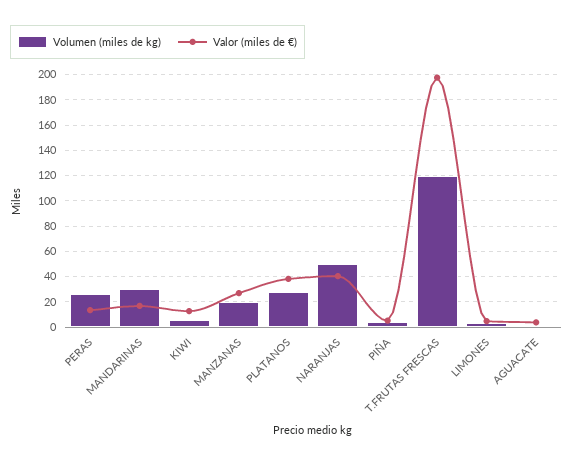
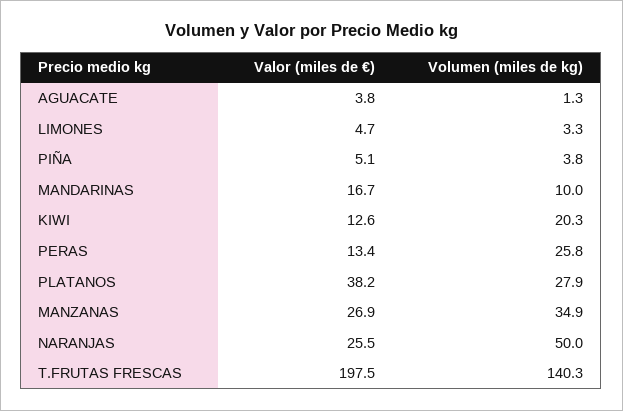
  {
    "Volumen (miles de kg)": {
      "PERAS": 25.8,
-     "MANDARINAS": 30,
+     "MANDARINAS": 10,
-     "KIWI": 5,
+     "KIWI": 20.3,
-     "MANZANAS": 20,
+     "MANZANAS": 34.9,
      "PLATANOS": 27.9,
      "NARANJAS": 50,
      "PIÑA": 3.8,
-     "T.FRUTAS FRESCAS": 120,
+     "T.FRUTAS FRESCAS": 140.3,
      "LIMONES": 3.3,
      "AGUACATE": 1.3
    },
    "Valor (miles de €)": {
      "PERAS": 13.4,
      "MANDARINAS": 16.7,
      "KIWI": 12.6,
      "MANZANAS": 26.9,
      "PLATANOS": 38.2,
-     "NARANJAS": 40,
+     "NARANJAS": 25.5,
      "PIÑA": 5.1,
      "T.FRUTAS FRESCAS": 197.5,
      "LIMONES": 4.7,
      "AGUACATE": 3.8
    }
  }

